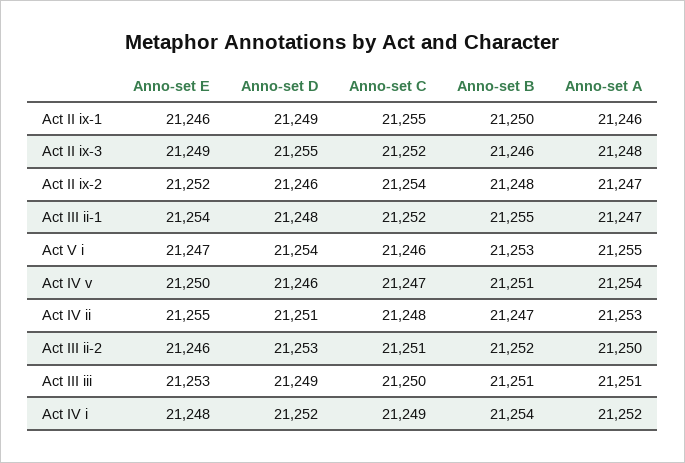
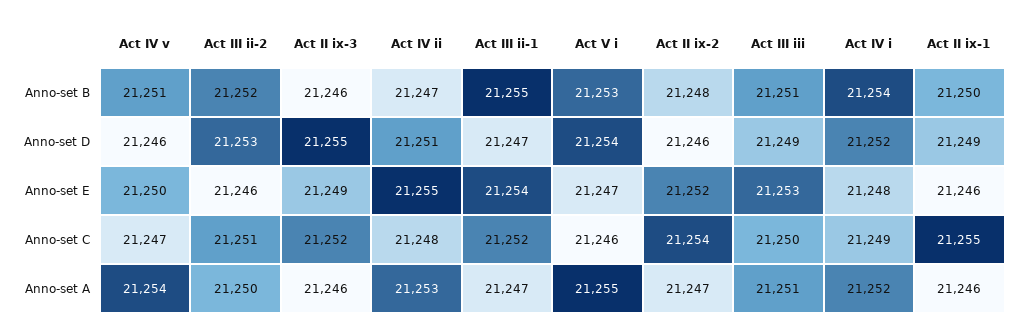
  {
    "Anno-set E": {
      "Act II ix-1": 21246,
      "Act II ix-3": 21249,
      "Act II ix-2": 21252,
      "Act III ii-1": 21254,
      "Act V i": 21247,
      "Act IV v": 21250,
      "Act IV ii": 21255,
      "Act III ii-2": 21246,
      "Act III iii": 21253,
      "Act IV i": 21248
    },
    "Anno-set D": {
      "Act II ix-1": 21249,
      "Act II ix-3": 21255,
      "Act II ix-2": 21246,
-     "Act III ii-1": 21248,
+     "Act III ii-1": 21247,
      "Act V i": 21254,
      "Act IV v": 21246,
      "Act IV ii": 21251,
      "Act III ii-2": 21253,
      "Act III iii": 21249,
      "Act IV i": 21252
    },
    "Anno-set C": {
      "Act II ix-1": 21255,
      "Act II ix-3": 21252,
      "Act II ix-2": 21254,
      "Act III ii-1": 21252,
      "Act V i": 21246,
      "Act IV v": 21247,
      "Act IV ii": 21248,
      "Act III ii-2": 21251,
      "Act III iii": 21250,
      "Act IV i": 21249
    },
    "Anno-set B": {
      "Act II ix-1": 21250,
      "Act II ix-3": 21246,
      "Act II ix-2": 21248,
      "Act III ii-1": 21255,
      "Act V i": 21253,
      "Act IV v": 21251,
      "Act IV ii": 21247,
      "Act III ii-2": 21252,
      "Act III iii": 21251,
      "Act IV i": 21254
    },
    "Anno-set A": {
      "Act II ix-1": 21246,
-     "Act II ix-3": 21248,
+     "Act II ix-3": 21246,
      "Act II ix-2": 21247,
      "Act III ii-1": 21247,
      "Act V i": 21255,
      "Act IV v": 21254,
      "Act IV ii": 21253,
      "Act III ii-2": 21250,
      "Act III iii": 21251,
      "Act IV i": 21252
    }
  }

